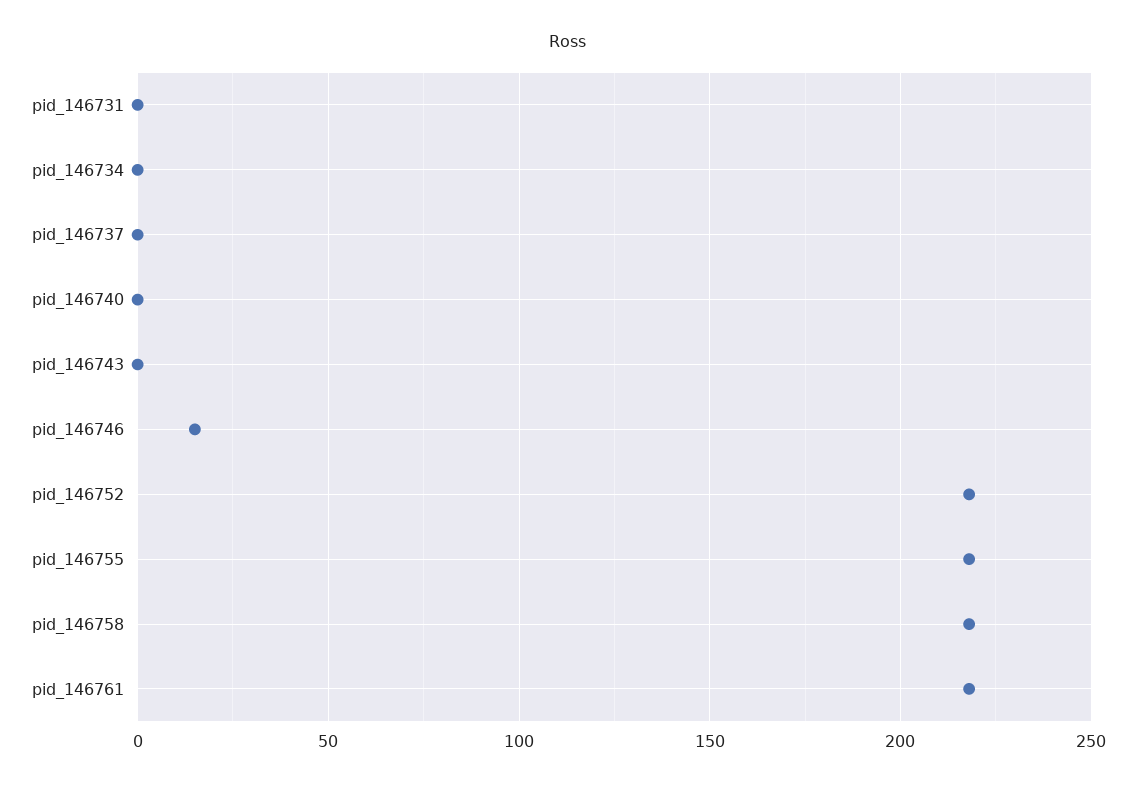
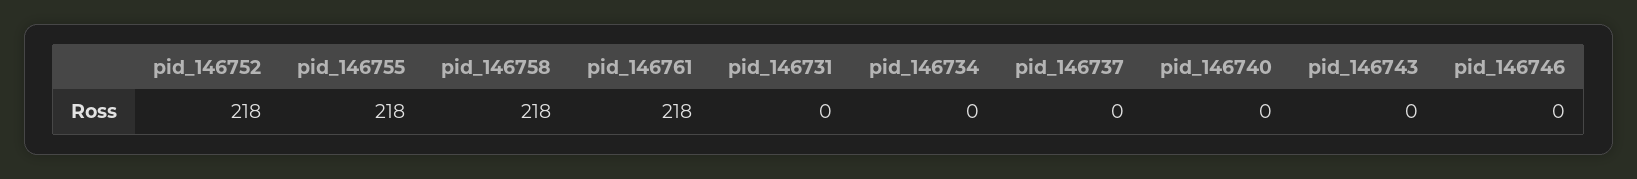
  {
    "pid_146731": 0,
    "pid_146734": 0,
    "pid_146737": 0,
    "pid_146740": 0,
    "pid_146743": 0,
-   "pid_146746": 15,
+   "pid_146746": 0,
    "pid_146752": 218,
    "pid_146755": 218,
    "pid_146758": 218,
    "pid_146761": 218
  }

